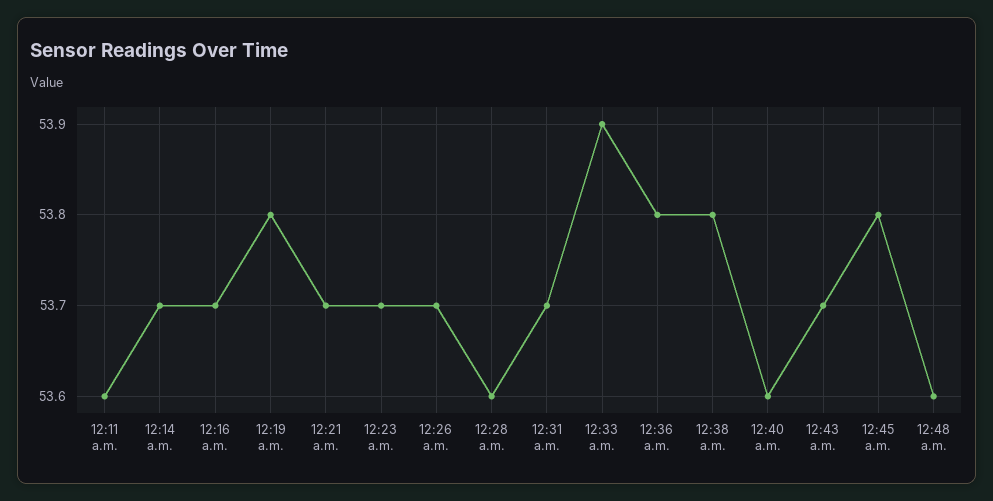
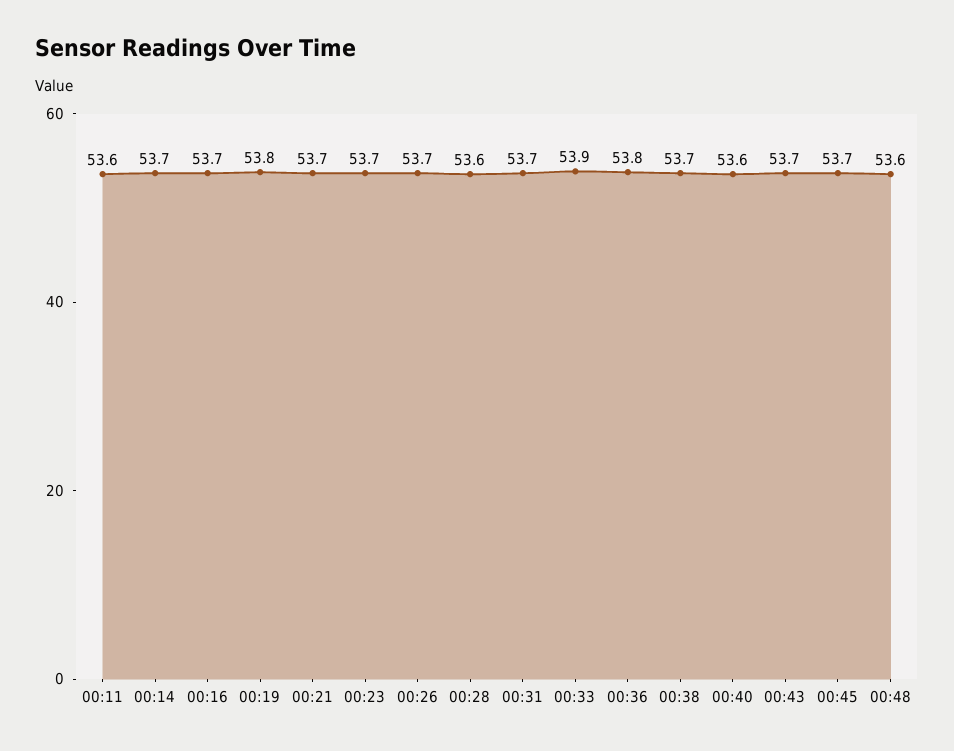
  {
    "12:11 a.m.": 53.6,
    "12:14 a.m.": 53.7,
    "12:16 a.m.": 53.7,
    "12:19 a.m.": 53.8,
    "12:21 a.m.": 53.7,
    "12:23 a.m.": 53.7,
    "12:26 a.m.": 53.7,
    "12:28 a.m.": 53.6,
    "12:31 a.m.": 53.7,
    "12:33 a.m.": 53.9,
    "12:36 a.m.": 53.8,
-   "12:38 a.m.": 53.8,
+   "12:38 a.m.": 53.7,
    "12:40 a.m.": 53.6,
    "12:43 a.m.": 53.7,
-   "12:45 a.m.": 53.8,
+   "12:45 a.m.": 53.7,
    "12:48 a.m.": 53.6
  }

